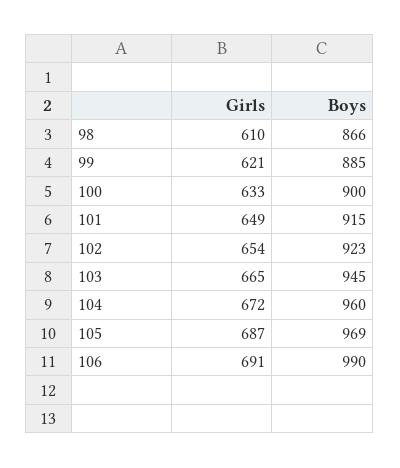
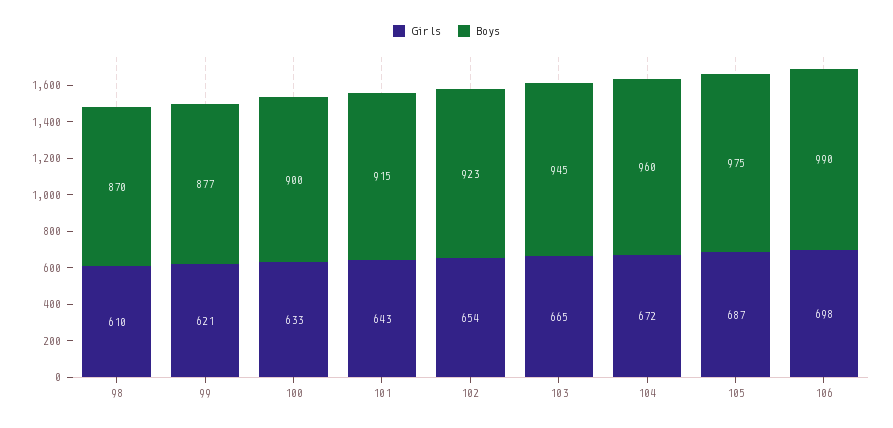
  {
    "Girls": {
      "98": 610,
      "99": 621,
      "100": 633,
-     "101": 649,
+     "101": 643,
      "102": 654,
      "103": 665,
      "104": 672,
      "105": 687,
-     "106": 691
+     "106": 698
    },
    "Boys": {
-     "98": 866,
+     "98": 870,
-     "99": 885,
+     "99": 877,
      "100": 900,
      "101": 915,
      "102": 923,
      "103": 945,
      "104": 960,
-     "105": 969,
+     "105": 975,
      "106": 990
    }
  }

